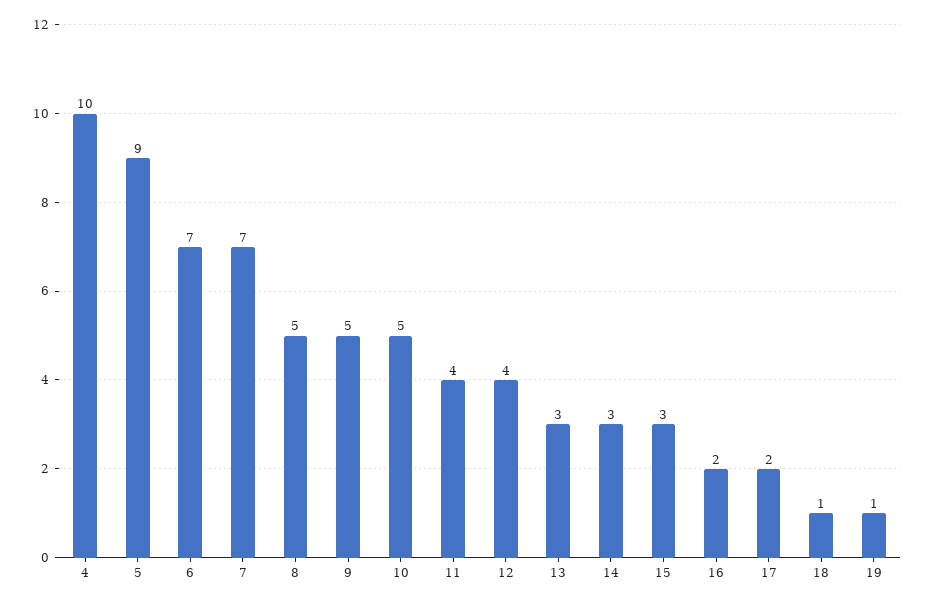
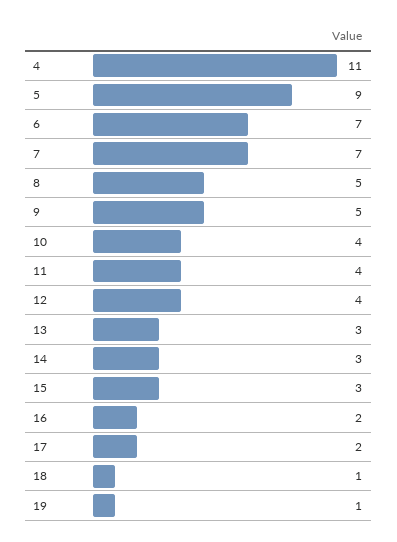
  {
-   "4": 10,
+   "4": 11,
    "5": 9,
    "6": 7,
    "7": 7,
    "8": 5,
    "9": 5,
-   "10": 5,
+   "10": 4,
    "11": 4,
    "12": 4,
    "13": 3,
    "14": 3,
    "15": 3,
    "16": 2,
    "17": 2,
    "18": 1,
    "19": 1
  }

